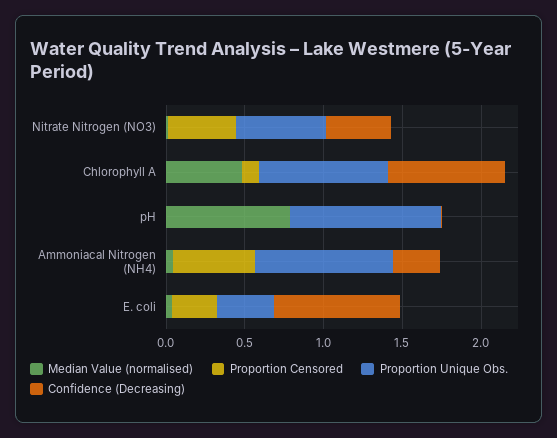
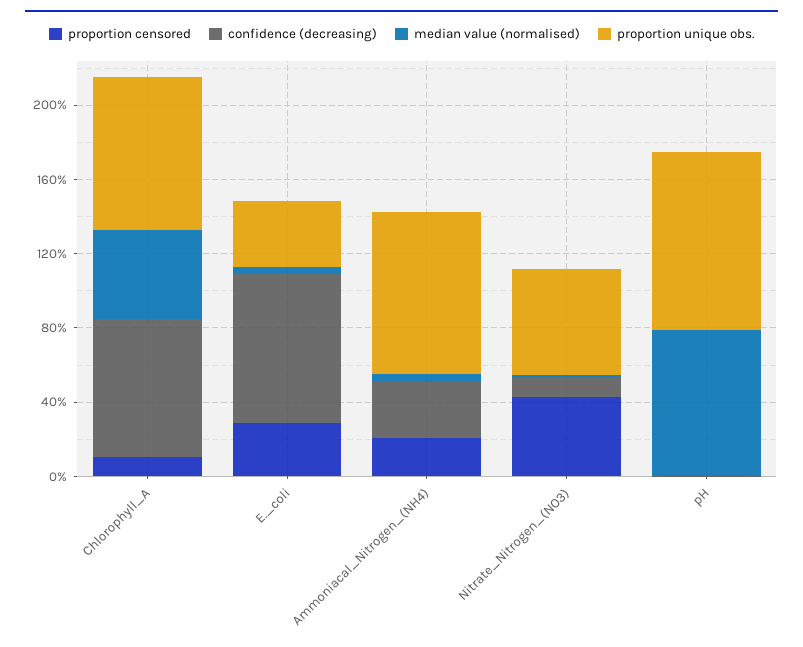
  {
    "Median Value (normalised)": {
      "Nitrate Nitrogen (NO3)": 0,
      "Chlorophyll A": 0.5,
      "pH": 0.8,
      "Ammoniacal Nitrogen (NH4)": 0,
      "E. coli": 0
    },
    "Proportion Censored": {
      "Nitrate Nitrogen (NO3)": 0.4,
      "Chlorophyll A": 0.1,
      "pH": 0,
-     "Ammoniacal Nitrogen (NH4)": 0.5,
+     "Ammoniacal Nitrogen (NH4)": 0.2,
      "E. coli": 0.3
    },
    "Proportion Unique Obs.": {
      "Nitrate Nitrogen (NO3)": 0.6,
      "Chlorophyll A": 0.8,
      "pH": 1,
      "Ammoniacal Nitrogen (NH4)": 0.9,
      "E. coli": 0.4
    },
    "Confidence (Decreasing)": {
-     "Nitrate Nitrogen (NO3)": 0.4,
+     "Nitrate Nitrogen (NO3)": 0.1,
      "Chlorophyll A": 0.7,
      "pH": 0,
      "Ammoniacal Nitrogen (NH4)": 0.3,
      "E. coli": 0.8
    }
  }

